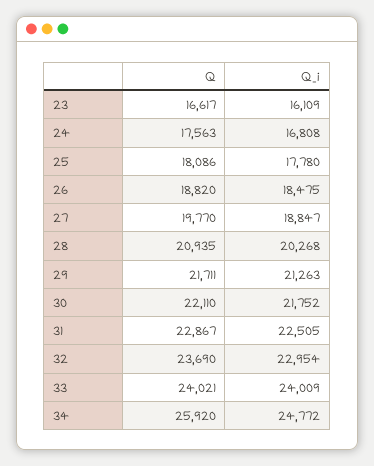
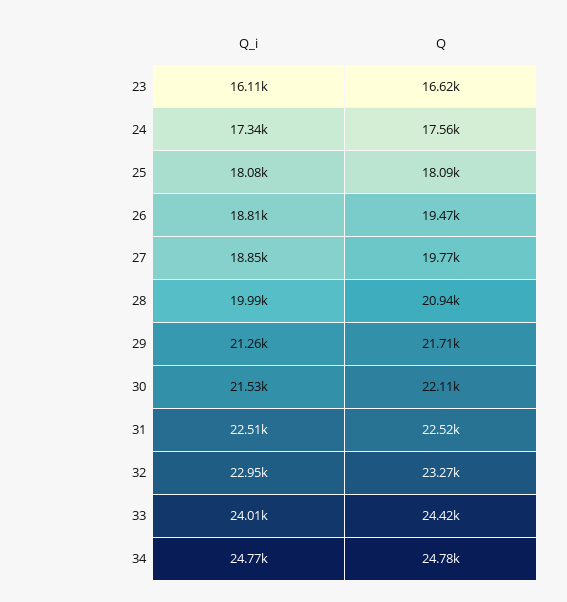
  {
    "Q": {
      "23": 16617,
      "24": 17563,
      "25": 18086,
-     "26": 18820,
+     "26": 19470,
      "27": 19770,
      "28": 20935,
      "29": 21711,
      "30": 22110,
-     "31": 22867,
+     "31": 22520,
-     "32": 23690,
+     "32": 23270,
-     "33": 24021,
+     "33": 24420,
-     "34": 25920
+     "34": 24780
    },
    "Q_i": {
      "23": 16109,
-     "24": 16808,
+     "24": 17340,
-     "25": 17780,
+     "25": 18080,
-     "26": 18475,
+     "26": 18810,
      "27": 18847,
-     "28": 20268,
+     "28": 19990,
      "29": 21263,
-     "30": 21752,
+     "30": 21530,
      "31": 22505,
      "32": 22954,
      "33": 24009,
      "34": 24772
    }
  }

